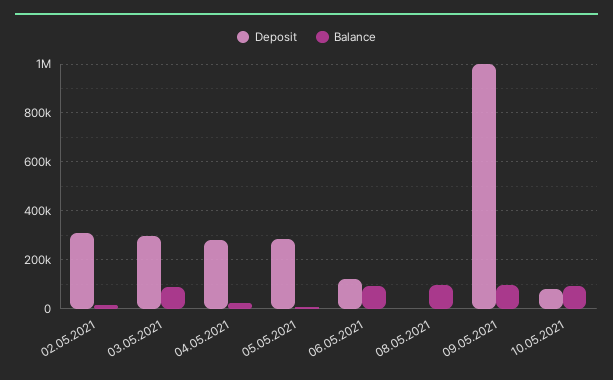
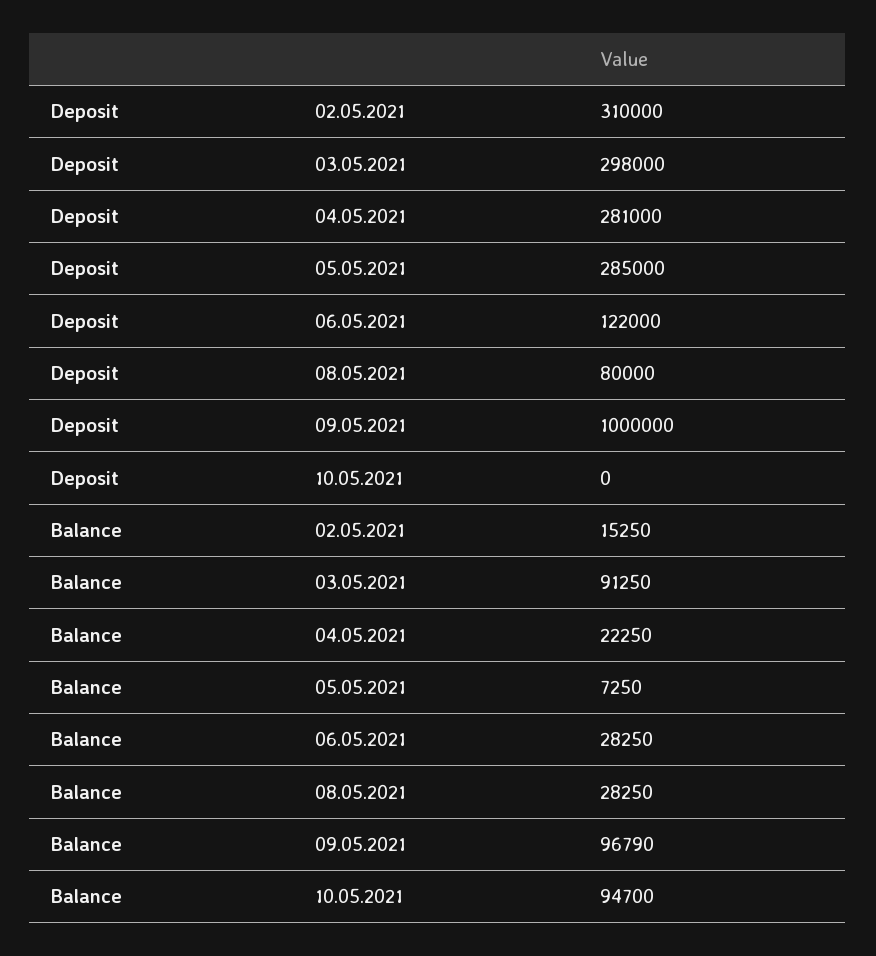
  {
    "Deposit": {
      "02.05.2021": 310000,
      "03.05.2021": 298000,
      "04.05.2021": 281000,
      "05.05.2021": 285000,
      "06.05.2021": 122000,
-     "08.05.2021": 0,
+     "08.05.2021": 80000,
      "09.05.2021": 1000000,
-     "10.05.2021": 75000
+     "10.05.2021": 0
    },
    "Balance": {
      "02.05.2021": 15250,
      "03.05.2021": 91250,
      "04.05.2021": 22250,
      "05.05.2021": 7250,
-     "06.05.2021": 100000,
+     "06.05.2021": 28250,
-     "08.05.2021": 100000,
+     "08.05.2021": 28250,
      "09.05.2021": 96790,
      "10.05.2021": 94700
    }
  }

